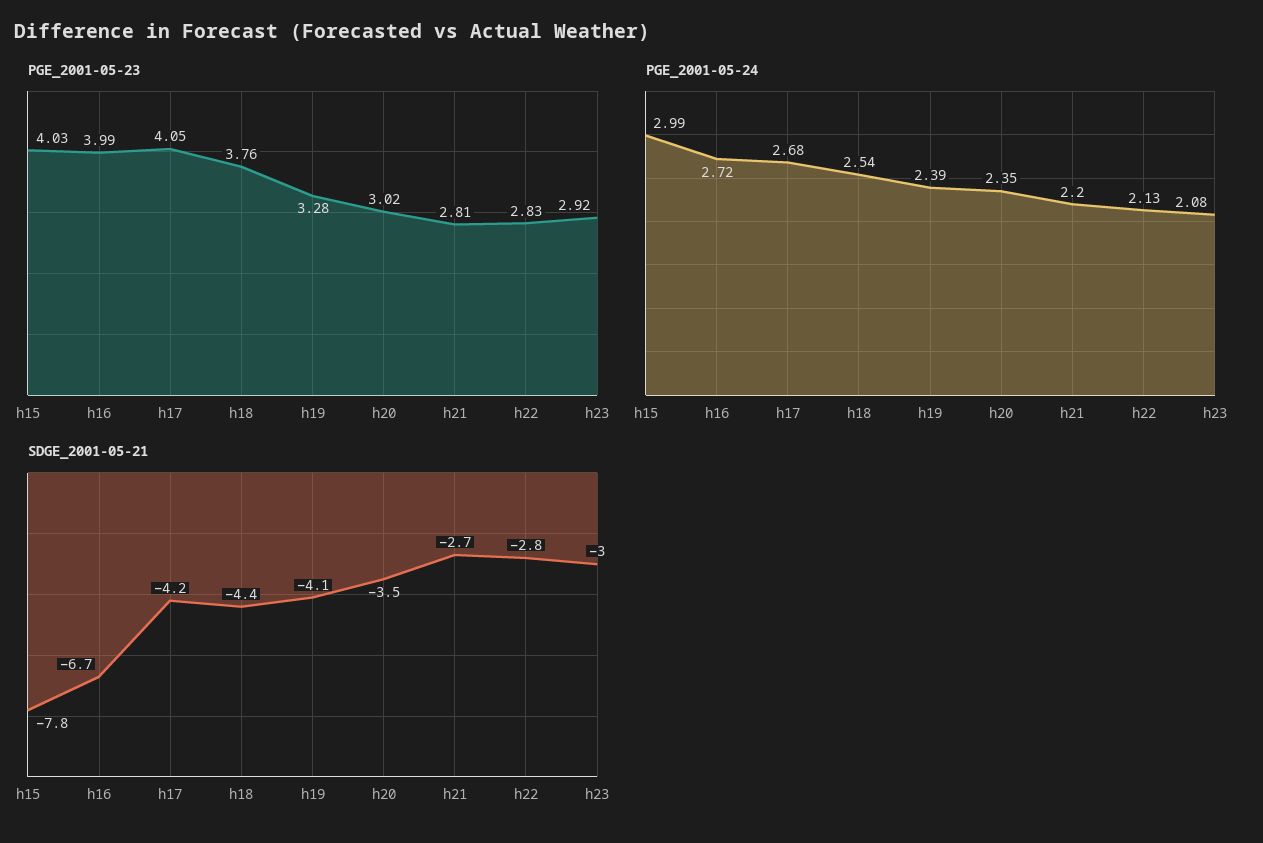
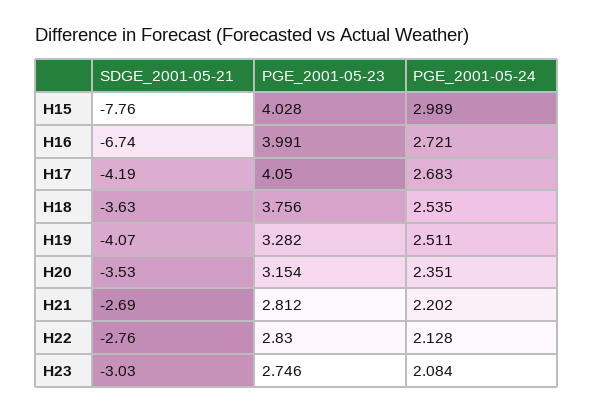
  {
    "PGE_2001-05-23": {
      "h15": 4.028,
      "h16": 3.991,
      "h17": 4.05,
      "h18": 3.756,
      "h19": 3.282,
-     "h20": 3.02,
+     "h20": 3.154,
      "h21": 2.812,
      "h22": 2.83,
-     "h23": 2.92
+     "h23": 2.746
    },
    "PGE_2001-05-24": {
      "h15": 2.989,
      "h16": 2.721,
      "h17": 2.683,
      "h18": 2.535,
-     "h19": 2.39,
+     "h19": 2.511,
      "h20": 2.351,
      "h21": 2.202,
      "h22": 2.128,
      "h23": 2.084
    },
    "SDGE_2001-05-21": {
      "h15": -7.76,
      "h16": -6.74,
      "h17": -4.19,
-     "h18": -4.4,
+     "h18": -3.63,
      "h19": -4.07,
      "h20": -3.53,
      "h21": -2.69,
      "h22": -2.76,
      "h23": -3.03
    }
  }

